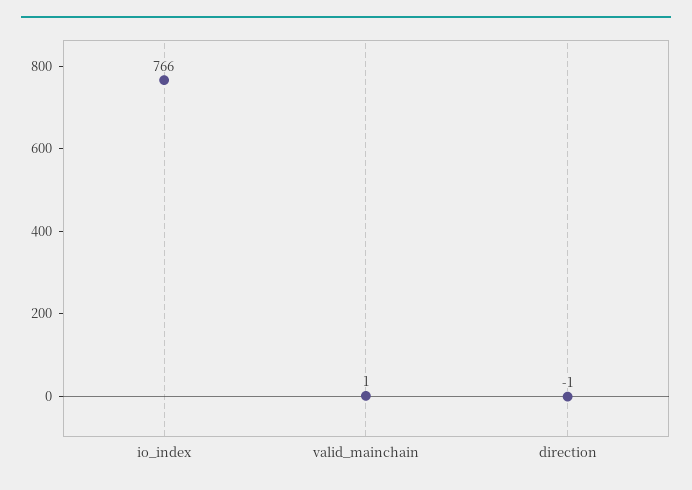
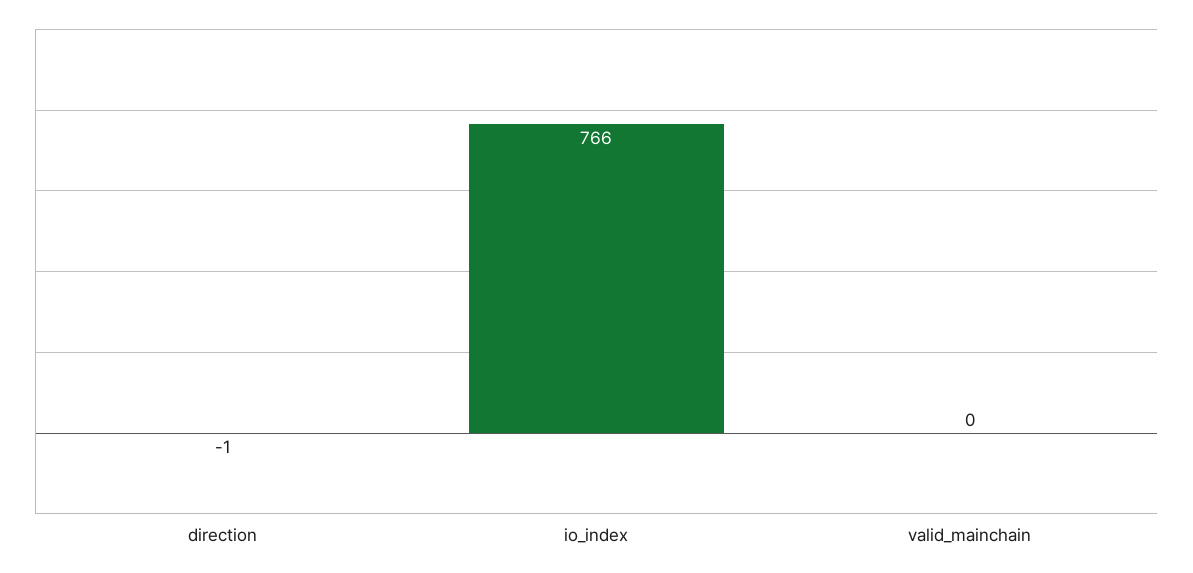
  {
    "io_index": 766,
-   "valid_mainchain": 1,
+   "valid_mainchain": 0,
    "direction": -1
  }

